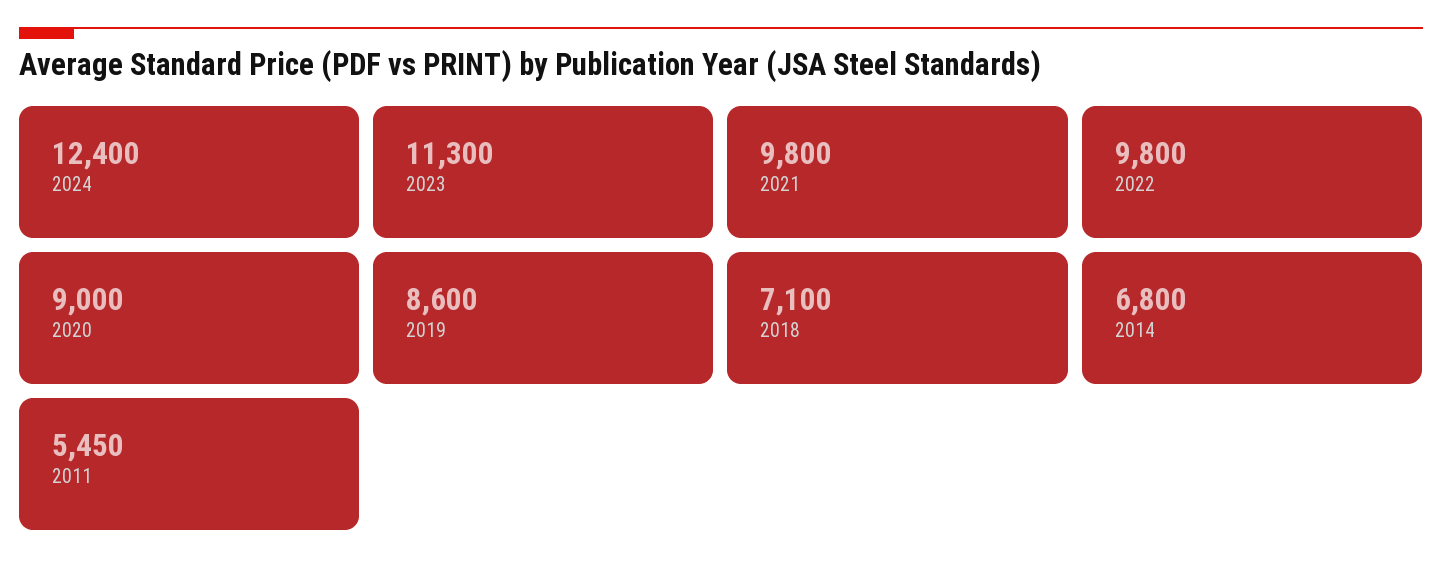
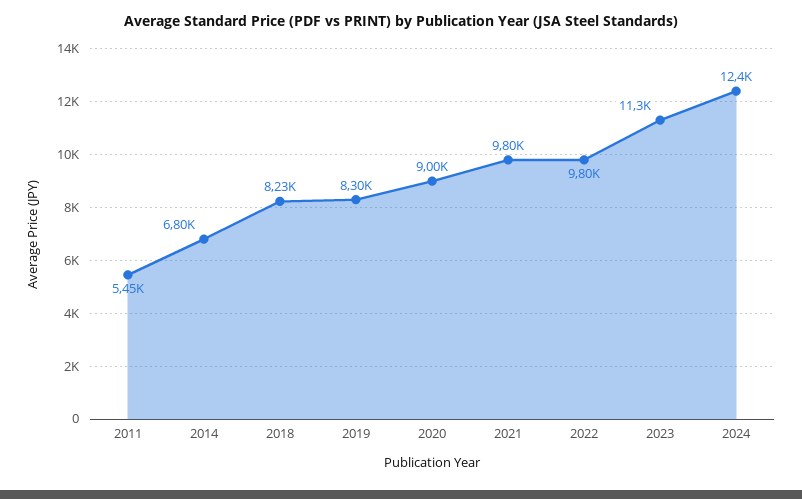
  {
    "2024": 12400,
    "2023": 11300,
    "2021": 9800,
    "2022": 9800,
    "2020": 9000,
-   "2019": 8600,
+   "2019": 8300,
-   "2018": 7100,
+   "2018": 8230,
    "2014": 6800,
    "2011": 5450
  }

